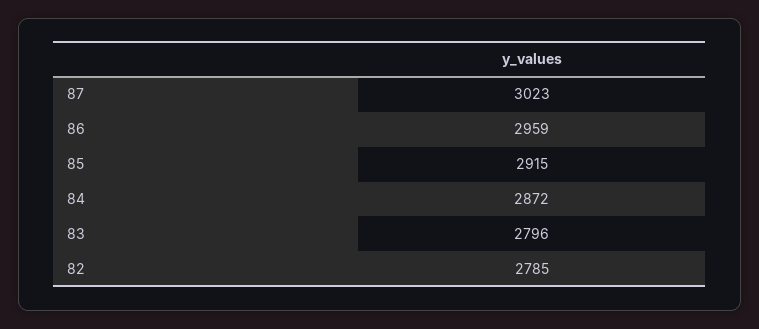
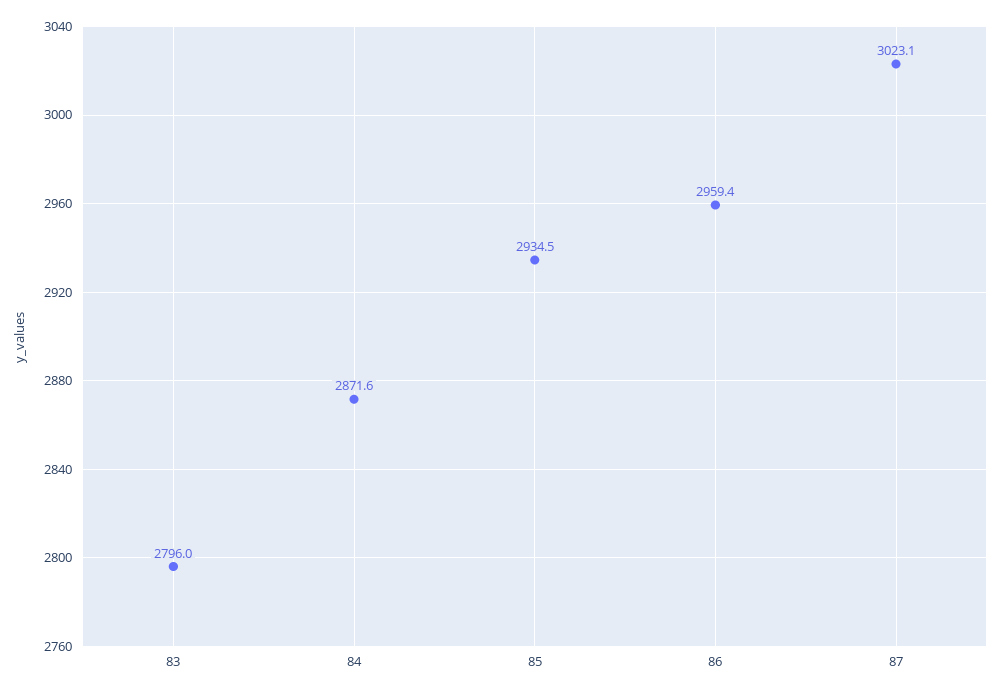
  {
    "87": 3023.1,
    "86": 2959.4,
-   "85": 2915,
+   "85": 2934.5,
    "84": 2871.6,
-   "83": 2796,
+   "83": 2796
-   "82": 2785
  }

